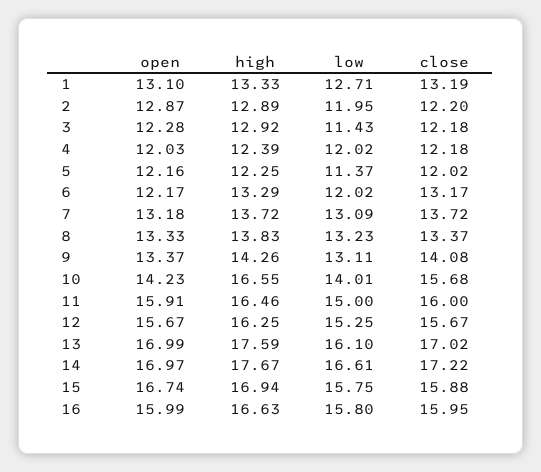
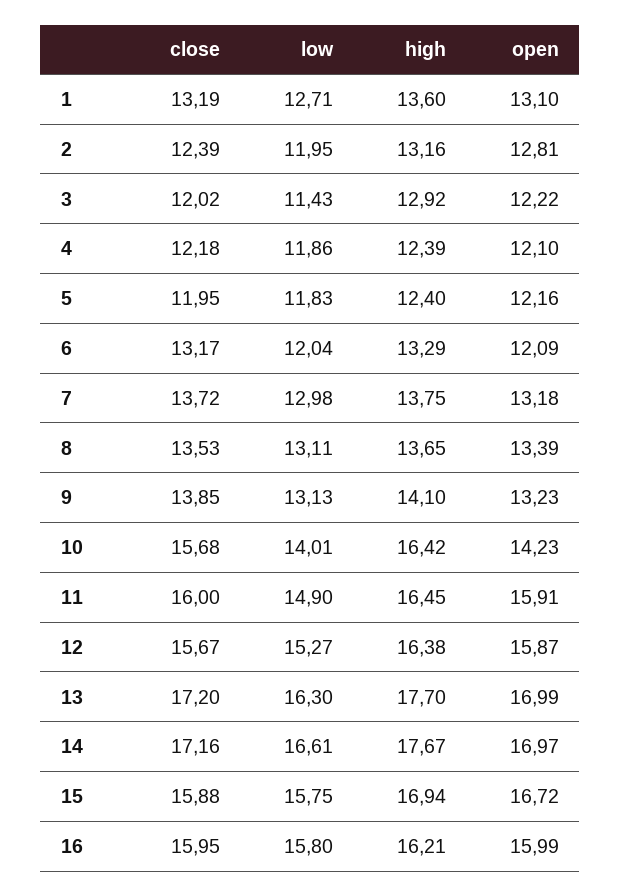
  {
    "open": {
      "1": 13.1,
-     "2": 12.87,
+     "2": 12.81,
-     "3": 12.28,
+     "3": 12.22,
-     "4": 12.03,
+     "4": 12.1,
      "5": 12.16,
-     "6": 12.17,
+     "6": 12.09,
      "7": 13.18,
-     "8": 13.33,
+     "8": 13.39,
-     "9": 13.37,
+     "9": 13.23,
      "10": 14.23,
      "11": 15.91,
-     "12": 15.67,
+     "12": 15.87,
      "13": 16.99,
      "14": 16.97,
-     "15": 16.74,
+     "15": 16.72,
      "16": 15.99
    },
    "high": {
-     "1": 13.33,
+     "1": 13.6,
-     "2": 12.89,
+     "2": 13.16,
      "3": 12.92,
      "4": 12.39,
-     "5": 12.25,
+     "5": 12.4,
      "6": 13.29,
-     "7": 13.72,
+     "7": 13.75,
-     "8": 13.83,
+     "8": 13.65,
-     "9": 14.26,
+     "9": 14.1,
-     "10": 16.55,
+     "10": 16.42,
-     "11": 16.46,
+     "11": 16.45,
-     "12": 16.25,
+     "12": 16.38,
-     "13": 17.59,
+     "13": 17.7,
      "14": 17.67,
      "15": 16.94,
-     "16": 16.63
+     "16": 16.21
    },
    "low": {
      "1": 12.71,
      "2": 11.95,
      "3": 11.43,
-     "4": 12.02,
+     "4": 11.86,
-     "5": 11.37,
+     "5": 11.83,
-     "6": 12.02,
+     "6": 12.04,
-     "7": 13.09,
+     "7": 12.98,
-     "8": 13.23,
+     "8": 13.11,
-     "9": 13.11,
+     "9": 13.13,
      "10": 14.01,
-     "11": 15,
+     "11": 14.9,
-     "12": 15.25,
+     "12": 15.27,
-     "13": 16.1,
+     "13": 16.3,
      "14": 16.61,
      "15": 15.75,
      "16": 15.8
    },
    "close": {
      "1": 13.19,
-     "2": 12.2,
+     "2": 12.39,
-     "3": 12.18,
+     "3": 12.02,
      "4": 12.18,
-     "5": 12.02,
+     "5": 11.95,
      "6": 13.17,
      "7": 13.72,
-     "8": 13.37,
+     "8": 13.53,
-     "9": 14.08,
+     "9": 13.85,
      "10": 15.68,
      "11": 16,
      "12": 15.67,
-     "13": 17.02,
+     "13": 17.2,
-     "14": 17.22,
+     "14": 17.16,
      "15": 15.88,
      "16": 15.95
    }
  }

